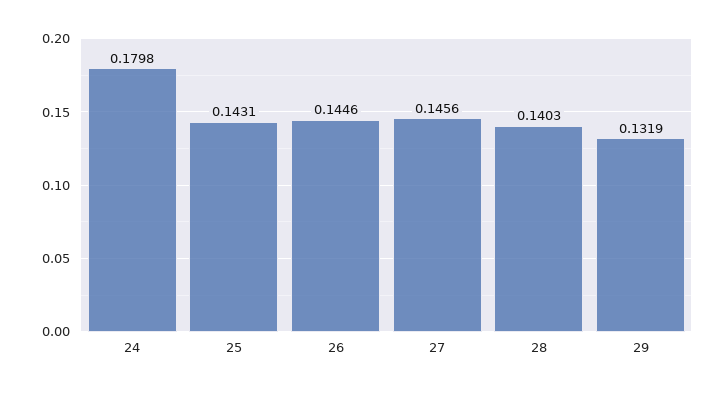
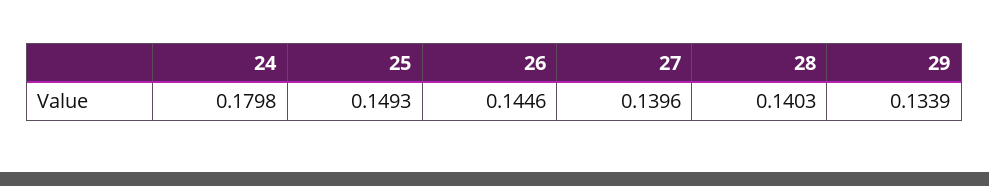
  {
    "24": 0.1798,
-   "25": 0.1431,
+   "25": 0.1493,
    "26": 0.1446,
-   "27": 0.1456,
+   "27": 0.1396,
    "28": 0.1403,
-   "29": 0.1319
+   "29": 0.1339
  }

